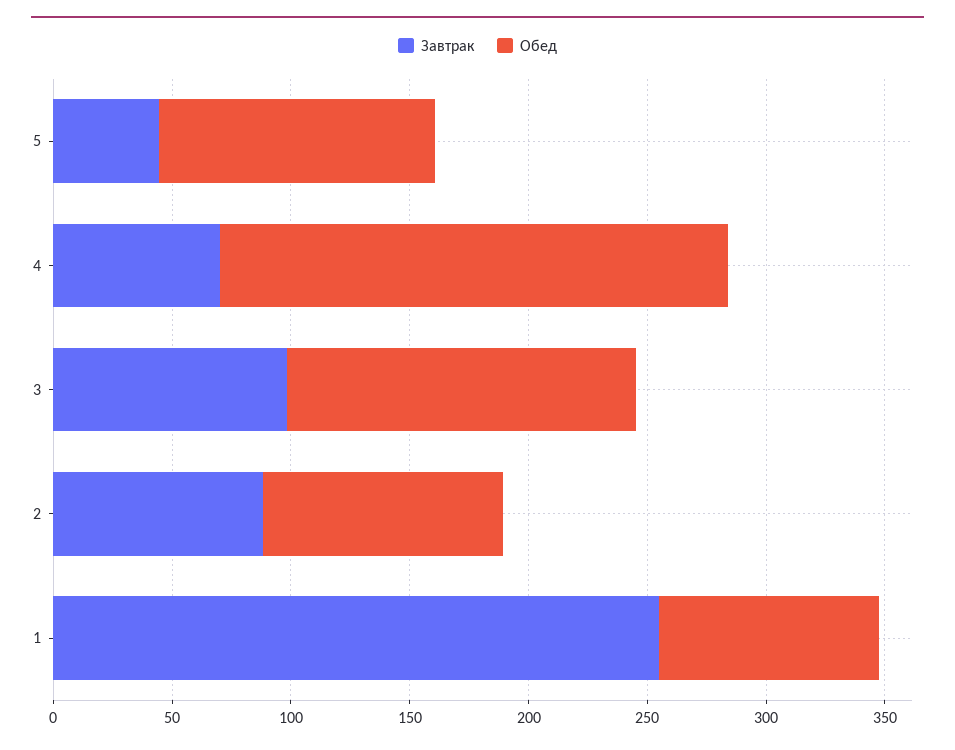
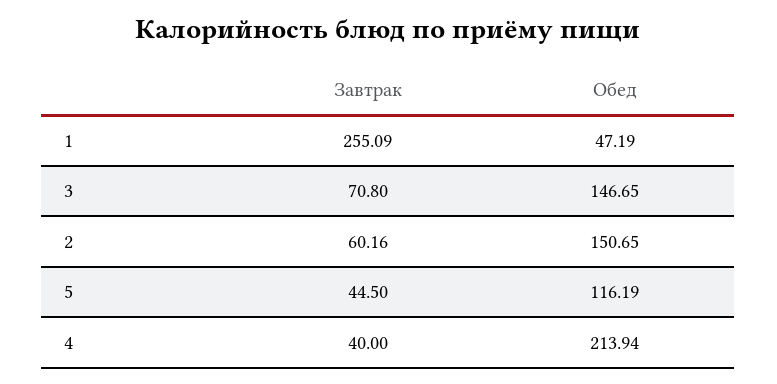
  {
    "Завтрак": {
      "5": 44.5,
-     "4": 70,
+     "4": 40,
-     "3": 100,
+     "3": 70.8,
-     "2": 90,
+     "2": 60.16,
      "1": 255.09
    },
    "Обед": {
      "5": 116.19,
      "4": 213.94,
      "3": 146.65,
-     "2": 100,
+     "2": 150.65,
-     "1": 90
+     "1": 47.19
    }
  }

